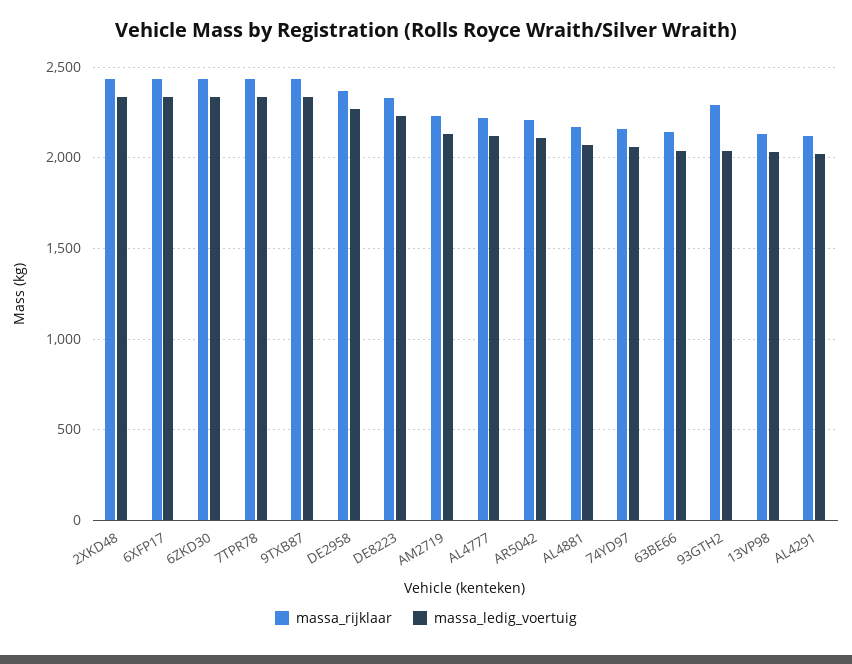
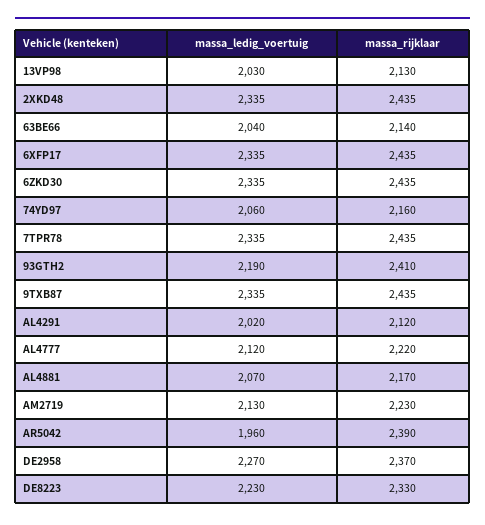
  {
    "massa_rijklaar": {
      "2XKD48": 2435,
      "6XFP17": 2435,
      "6ZKD30": 2435,
      "7TPR78": 2435,
      "9TXB87": 2435,
      "DE2958": 2370,
      "DE8223": 2330,
      "AM2719": 2230,
      "AL4777": 2220,
-     "AR5042": 2200,
+     "AR5042": 2390,
      "AL4881": 2170,
      "74YD97": 2160,
      "63BE66": 2140,
-     "93GTH2": 2300,
+     "93GTH2": 2410,
      "13VP98": 2130,
      "AL4291": 2120
    },
    "massa_ledig_voertuig": {
      "2XKD48": 2335,
      "6XFP17": 2335,
      "6ZKD30": 2335,
      "7TPR78": 2335,
      "9TXB87": 2335,
      "DE2958": 2270,
      "DE8223": 2230,
      "AM2719": 2130,
      "AL4777": 2120,
-     "AR5042": 2100,
+     "AR5042": 1960,
      "AL4881": 2070,
      "74YD97": 2060,
      "63BE66": 2040,
-     "93GTH2": 2050,
+     "93GTH2": 2190,
      "13VP98": 2030,
      "AL4291": 2020
    }
  }

